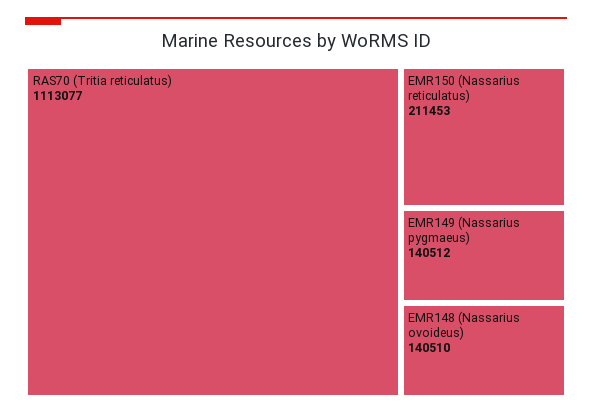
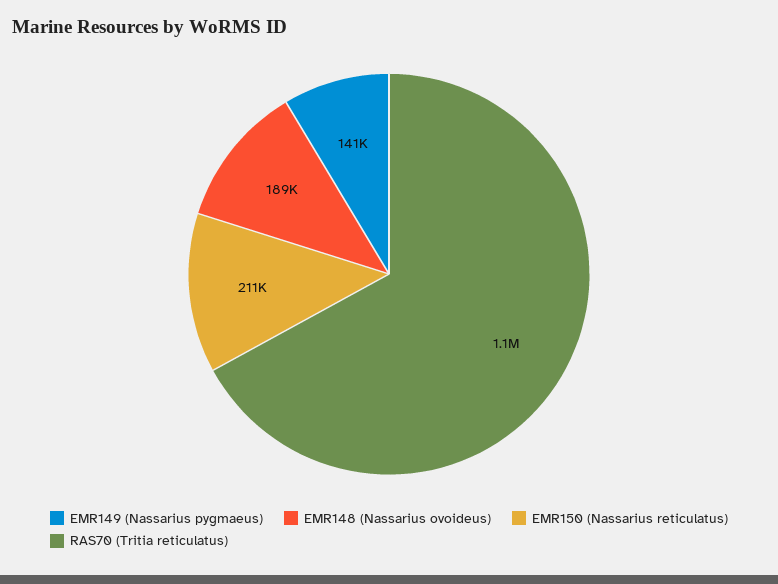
  {
    "RAS70 (Tritia reticulatus)": 1113077,
    "EMR150 (Nassarius reticulatus)": 211453,
    "EMR149 (Nassarius pygmaeus)": 140512,
-   "EMR148 (Nassarius ovoideus)": 140510
+   "EMR148 (Nassarius ovoideus)": 189000
  }

